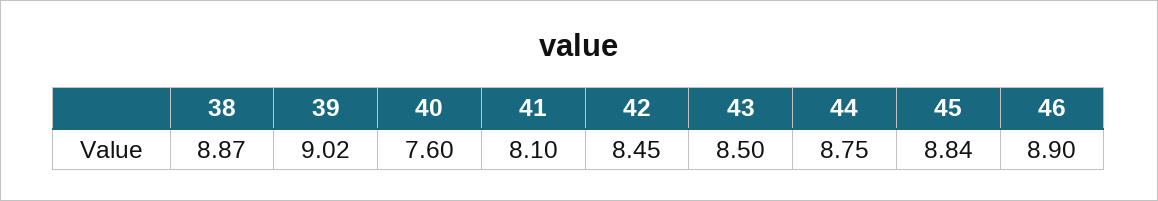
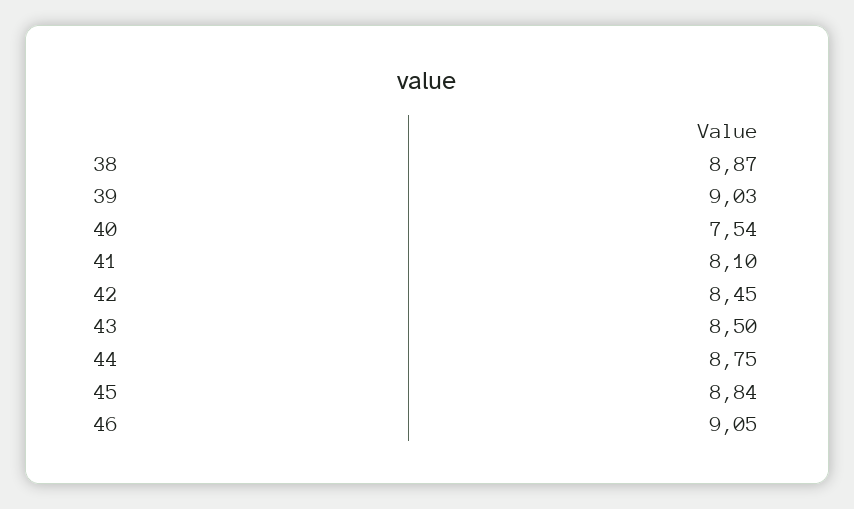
  {
    "38": 8.87,
-   "39": 9.02,
+   "39": 9.03,
-   "40": 7.6,
+   "40": 7.54,
    "41": 8.1,
    "42": 8.45,
    "43": 8.5,
    "44": 8.75,
    "45": 8.84,
-   "46": 8.9
+   "46": 9.05
  }

